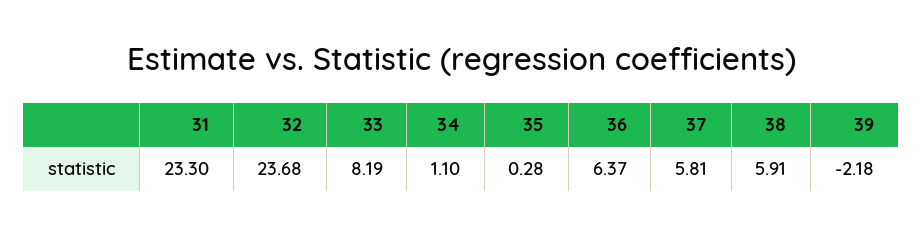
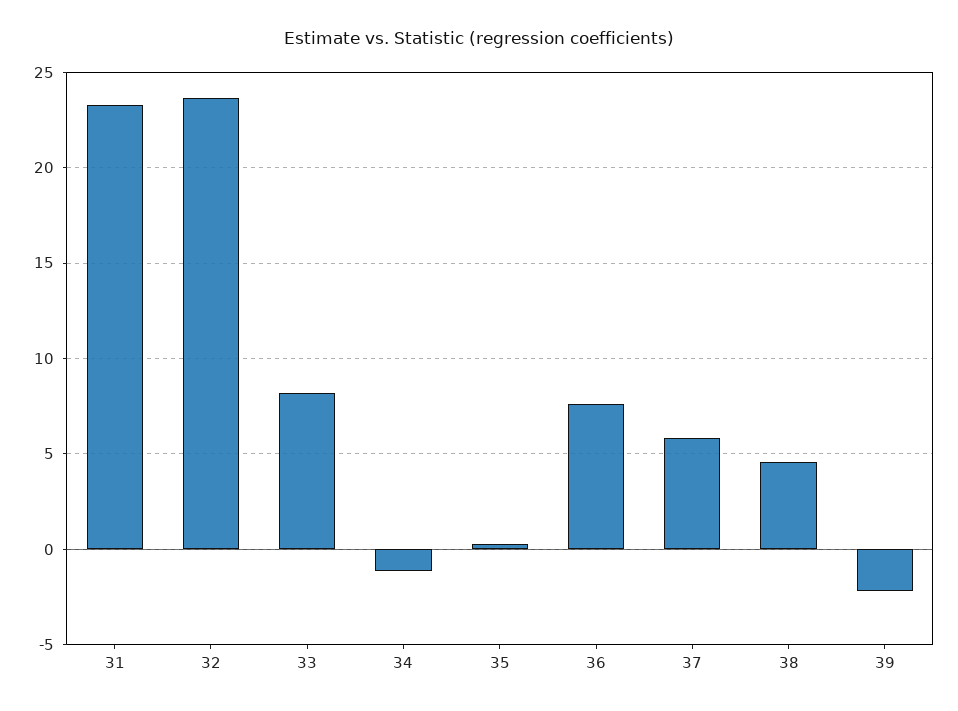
  {
    "31": 23.3,
    "32": 23.68,
    "33": 8.19,
-   "34": 1.1,
+   "34": -1,
    "35": 0.28,
-   "36": 6.37,
+   "36": 7.5,
    "37": 5.81,
-   "38": 5.91,
+   "38": 4.5,
    "39": -2.18
  }

